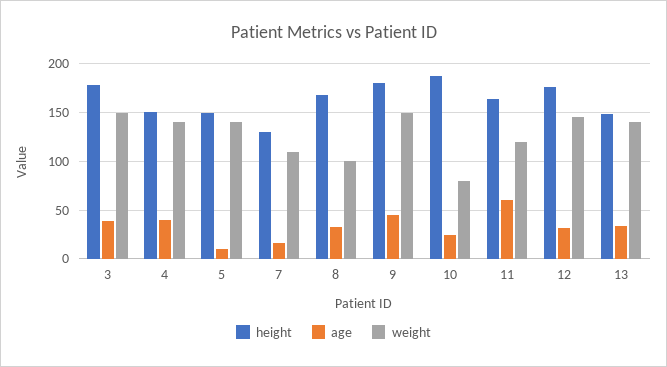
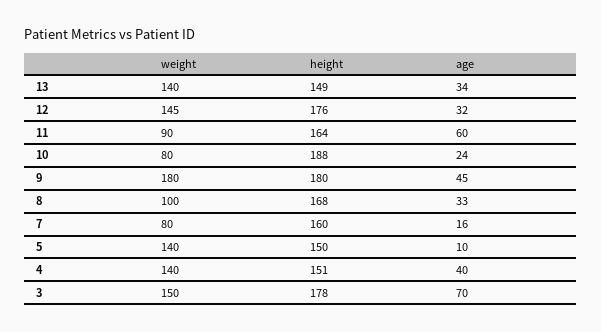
  {
    "height": {
      "3": 178,
      "4": 151,
      "5": 150,
-     "7": 130,
+     "7": 160,
      "8": 168,
      "9": 180,
      "10": 188,
      "11": 164,
      "12": 176,
      "13": 149
    },
    "age": {
-     "3": 40,
+     "3": 70,
      "4": 40,
      "5": 10,
      "7": 16,
      "8": 33,
      "9": 45,
      "10": 24,
      "11": 60,
      "12": 32,
      "13": 34
    },
    "weight": {
      "3": 150,
      "4": 140,
      "5": 140,
-     "7": 110,
+     "7": 80,
      "8": 100,
-     "9": 150,
+     "9": 180,
      "10": 80,
-     "11": 120,
+     "11": 90,
      "12": 145,
      "13": 140
    }
  }

